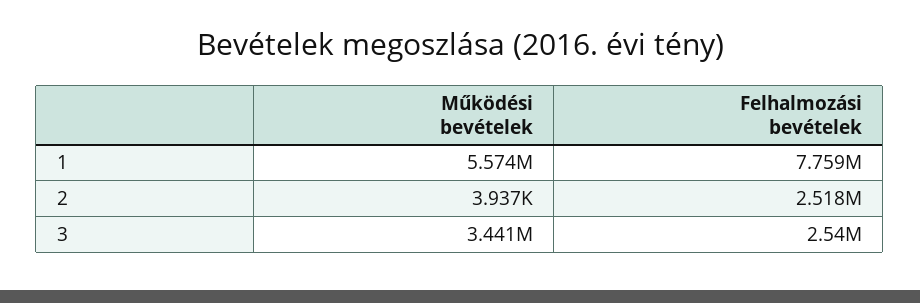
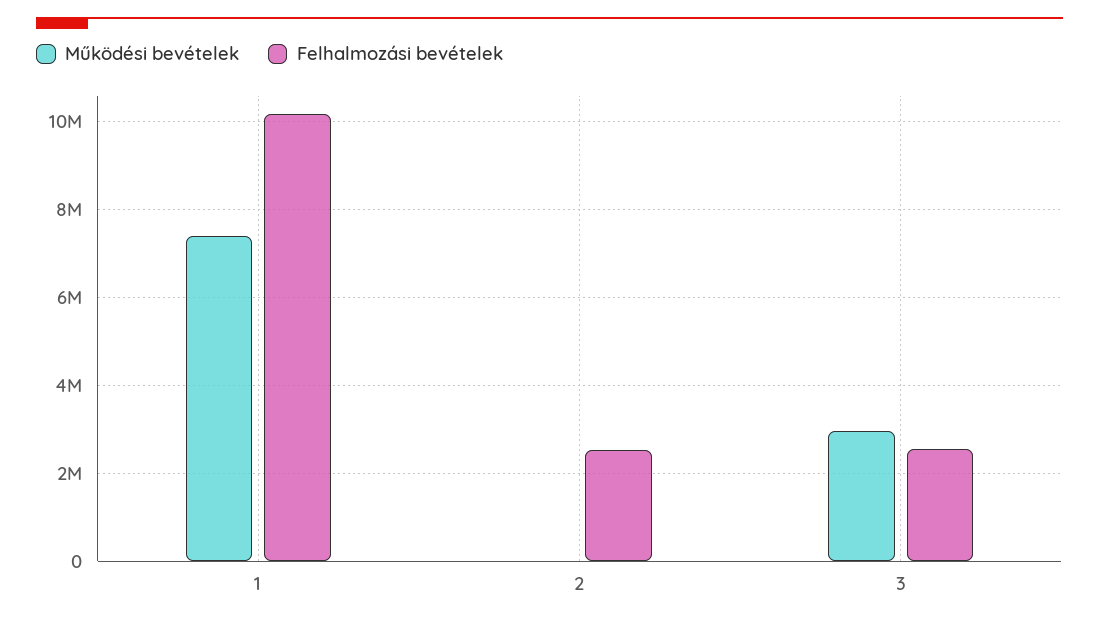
  {
    "Működési bevételek": {
-     "1": 5574000,
+     "1": 7400000,
      "2": 3937,
-     "3": 3441000
+     "3": 3000000
    },
    "Felhalmozási bevételek": {
-     "1": 7759000,
+     "1": 10200000,
      "2": 2518000,
      "3": 2540000
    }
  }

